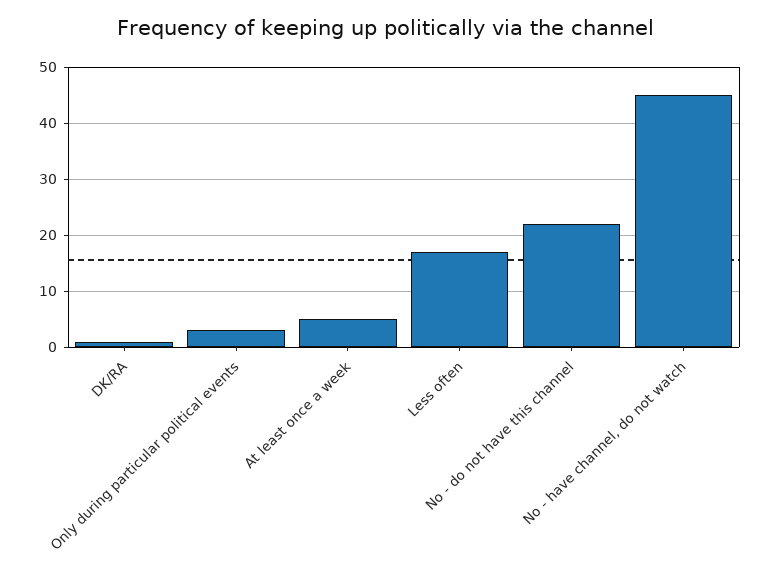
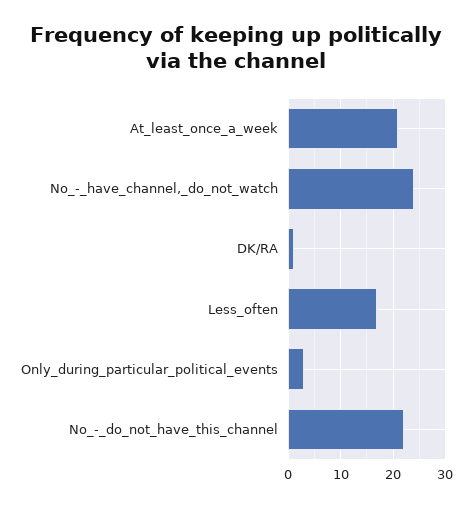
  {
    "DK/RA": 0,
    "Only during particular political events": 5,
-   "At least once a week": 5,
+   "At least once a week": 20,
    "Less often": 15,
    "No - do not have this channel": 20,
-   "No - have channel, do not watch": 45
+   "No - have channel, do not watch": 25
  }

